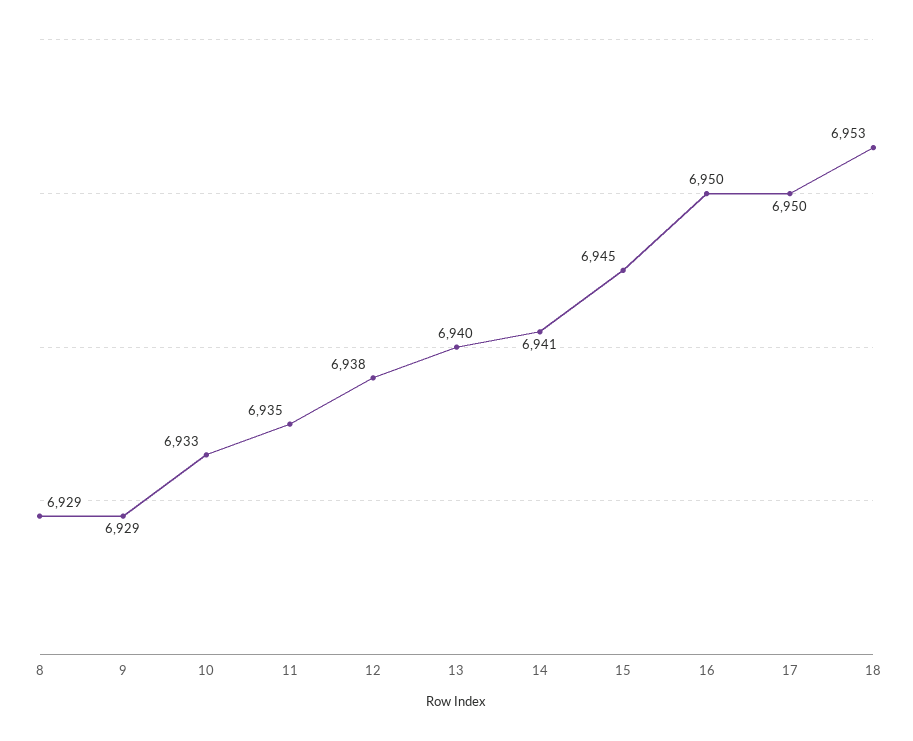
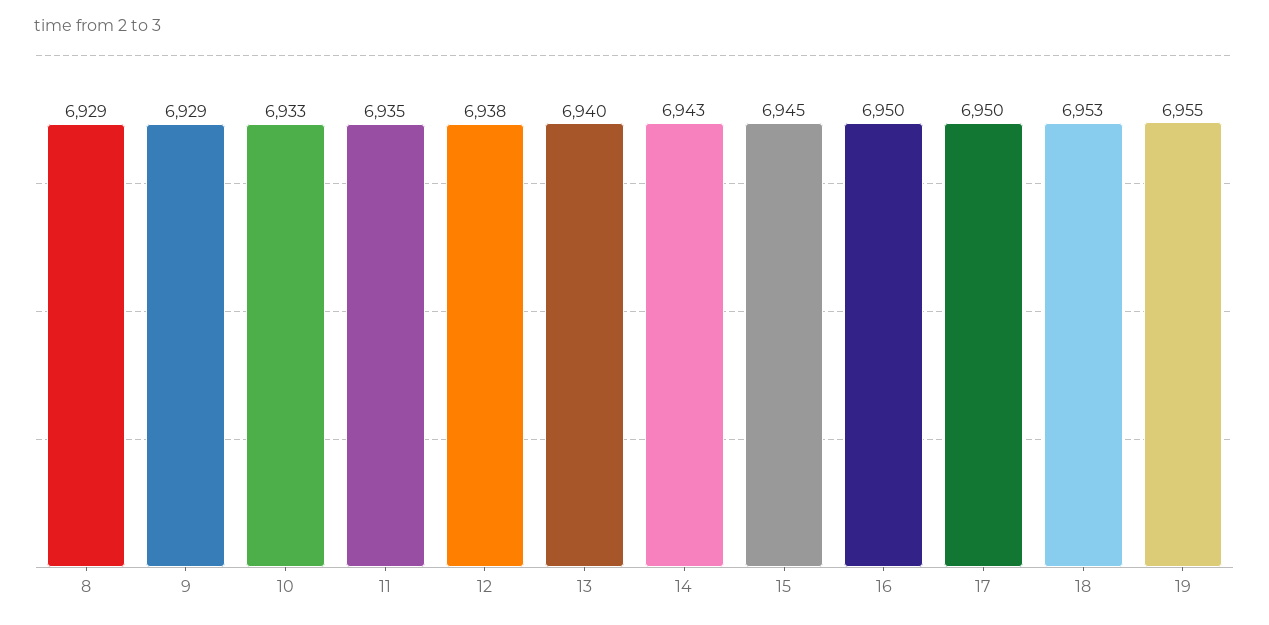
  {
    "8": 6929,
    "9": 6929,
    "10": 6933,
    "11": 6935,
    "12": 6938,
    "13": 6940,
-   "14": 6941,
+   "14": 6943,
    "15": 6945,
    "16": 6950,
    "17": 6950,
-   "18": 6953
+   "18": 6953,
+   "19": 6955
  }

